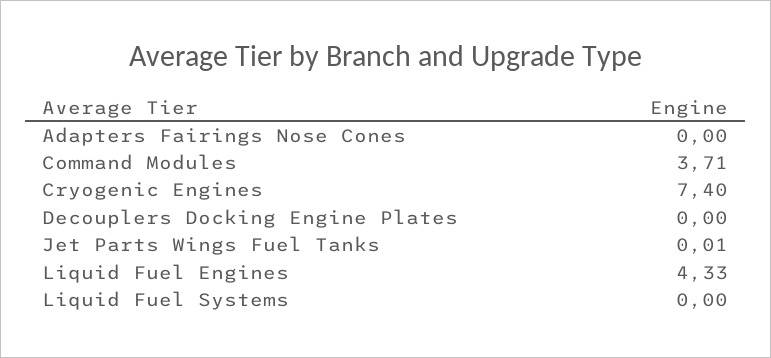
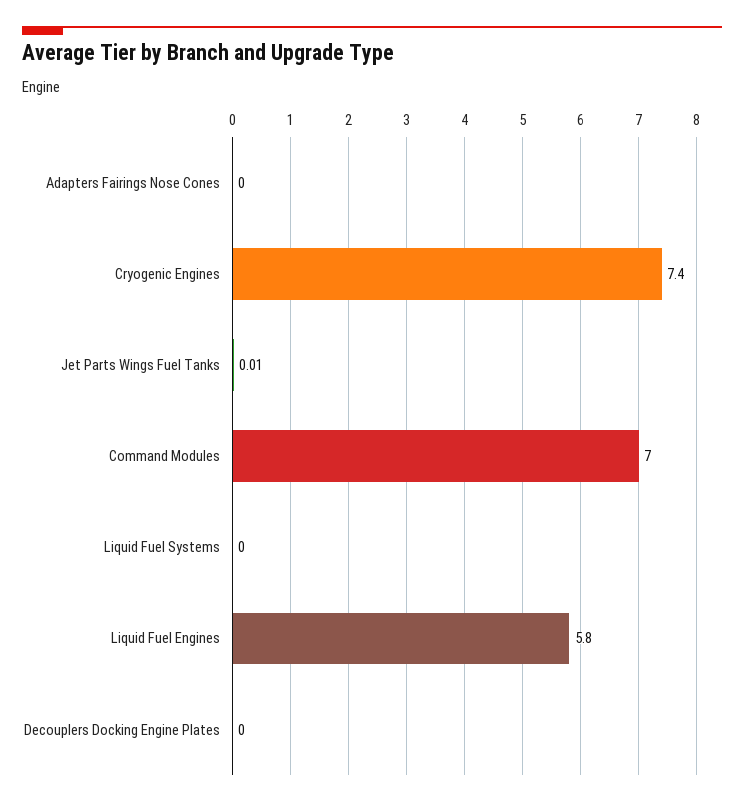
  {
    "Adapters Fairings Nose Cones": 0,
-   "Command Modules": 3.71,
+   "Command Modules": 7,
    "Cryogenic Engines": 7.4,
    "Decouplers Docking Engine Plates": 0,
    "Jet Parts Wings Fuel Tanks": 0.01,
-   "Liquid Fuel Engines": 4.33,
+   "Liquid Fuel Engines": 5.8,
    "Liquid Fuel Systems": 0
  }

